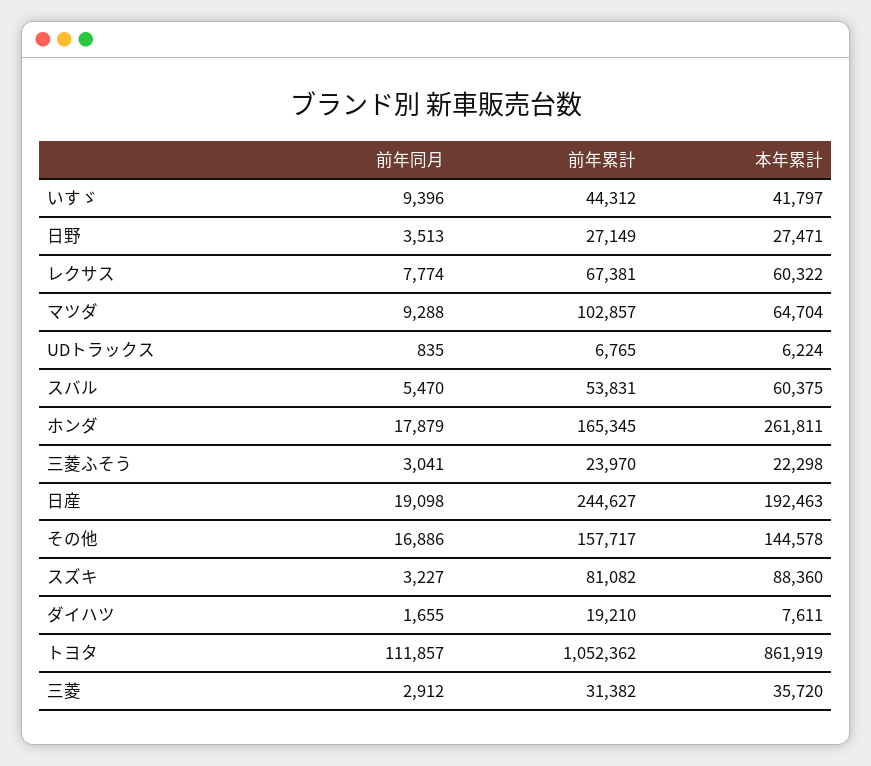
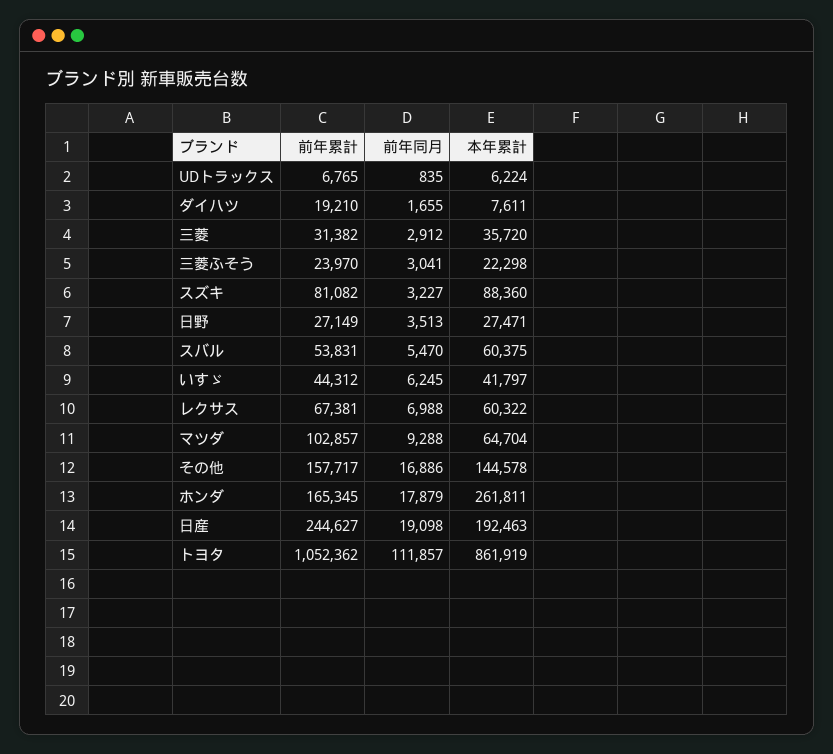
  {
    "前年同月": {
-     "いすゞ": 9396,
+     "いすゞ": 6245,
      "日野": 3513,
-     "レクサス": 7774,
+     "レクサス": 6988,
      "マツダ": 9288,
      "UDトラックス": 835,
      "スバル": 5470,
      "ホンダ": 17879,
      "三菱ふそう": 3041,
      "日産": 19098,
      "その他": 16886,
      "スズキ": 3227,
      "ダイハツ": 1655,
      "トヨタ": 111857,
      "三菱": 2912
    },
    "前年累計": {
      "いすゞ": 44312,
      "日野": 27149,
      "レクサス": 67381,
      "マツダ": 102857,
      "UDトラックス": 6765,
      "スバル": 53831,
      "ホンダ": 165345,
      "三菱ふそう": 23970,
      "日産": 244627,
      "その他": 157717,
      "スズキ": 81082,
      "ダイハツ": 19210,
      "トヨタ": 1052362,
      "三菱": 31382
    },
    "本年累計": {
      "いすゞ": 41797,
      "日野": 27471,
      "レクサス": 60322,
      "マツダ": 64704,
      "UDトラックス": 6224,
      "スバル": 60375,
      "ホンダ": 261811,
      "三菱ふそう": 22298,
      "日産": 192463,
      "その他": 144578,
      "スズキ": 88360,
      "ダイハツ": 7611,
      "トヨタ": 861919,
      "三菱": 35720
    }
  }

